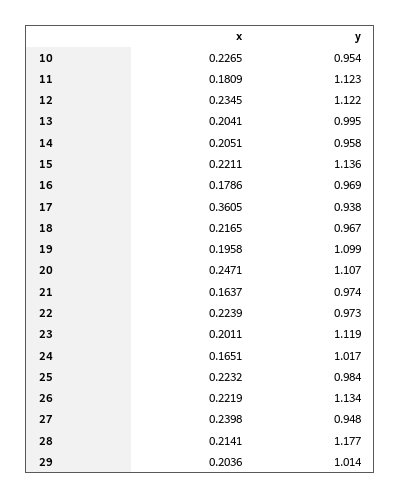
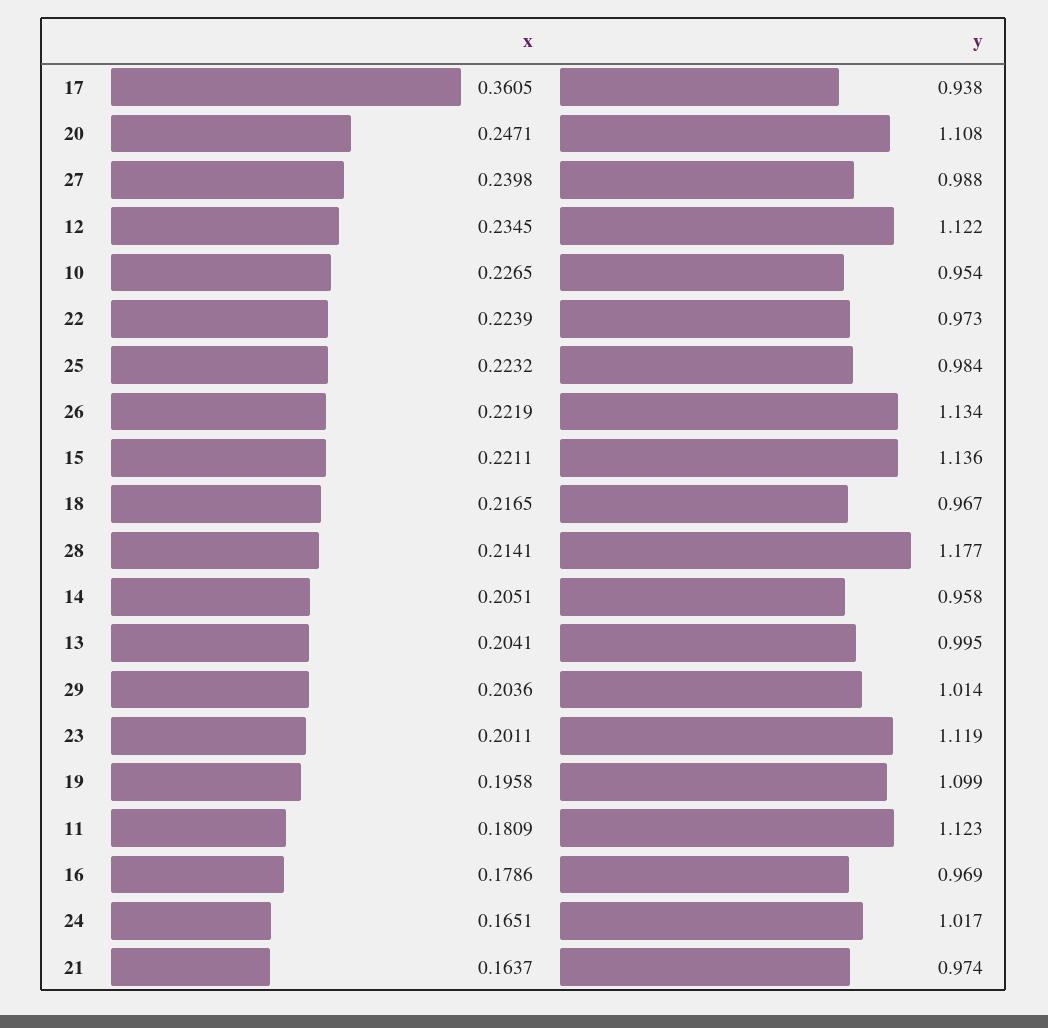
  {
    "x": {
      "10": 0.2265,
      "11": 0.1809,
      "12": 0.2345,
      "13": 0.2041,
      "14": 0.2051,
      "15": 0.2211,
      "16": 0.1786,
      "17": 0.3605,
      "18": 0.2165,
      "19": 0.1958,
      "20": 0.2471,
      "21": 0.1637,
      "22": 0.2239,
      "23": 0.2011,
      "24": 0.1651,
      "25": 0.2232,
      "26": 0.2219,
      "27": 0.2398,
      "28": 0.2141,
      "29": 0.2036
    },
    "y": {
      "10": 0.954,
      "11": 1.123,
      "12": 1.122,
      "13": 0.995,
      "14": 0.958,
      "15": 1.136,
      "16": 0.969,
      "17": 0.938,
      "18": 0.967,
      "19": 1.099,
-     "20": 1.107,
+     "20": 1.108,
      "21": 0.974,
      "22": 0.973,
      "23": 1.119,
      "24": 1.017,
      "25": 0.984,
      "26": 1.134,
-     "27": 0.948,
+     "27": 0.988,
      "28": 1.177,
      "29": 1.014
    }
  }

